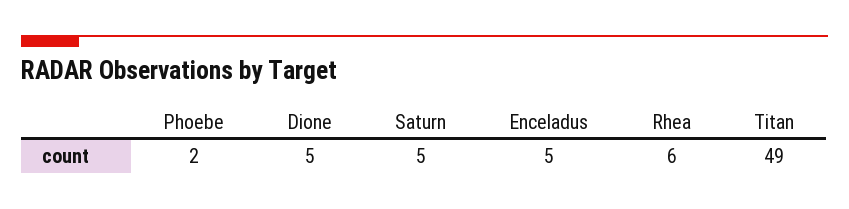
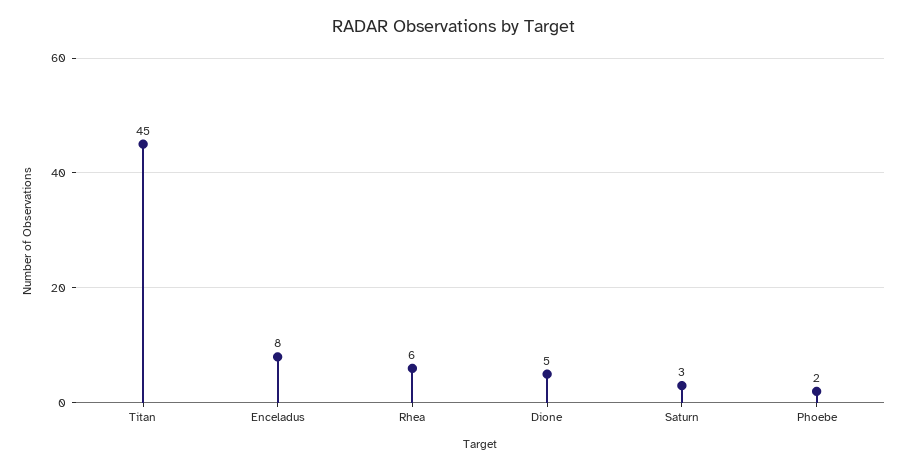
  {
    "Phoebe": 2,
    "Dione": 5,
-   "Saturn": 5,
+   "Saturn": 3,
-   "Enceladus": 5,
+   "Enceladus": 8,
    "Rhea": 6,
-   "Titan": 49
+   "Titan": 45
  }

